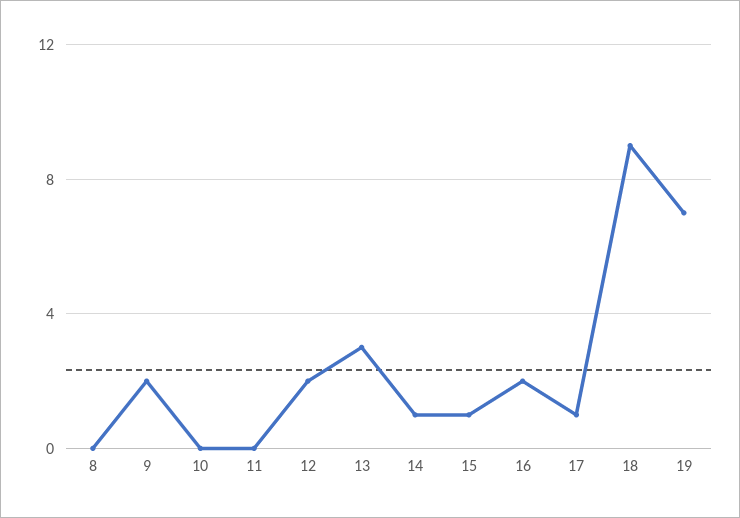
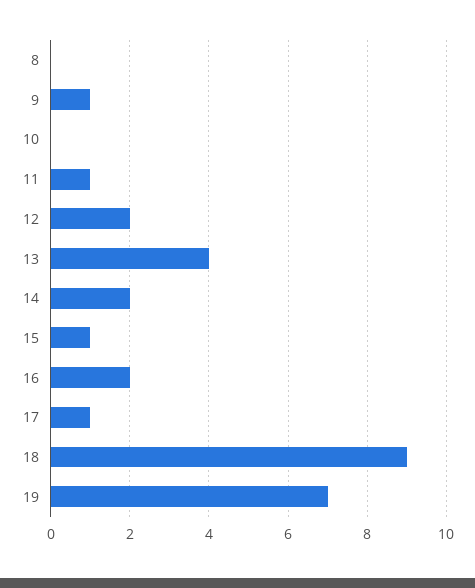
  {
    "8": 0,
-   "9": 2,
+   "9": 1,
    "10": 0,
-   "11": 0,
+   "11": 1,
    "12": 2,
-   "13": 3,
+   "13": 4,
-   "14": 1,
+   "14": 2,
    "15": 1,
    "16": 2,
    "17": 1,
    "18": 9,
    "19": 7
  }

